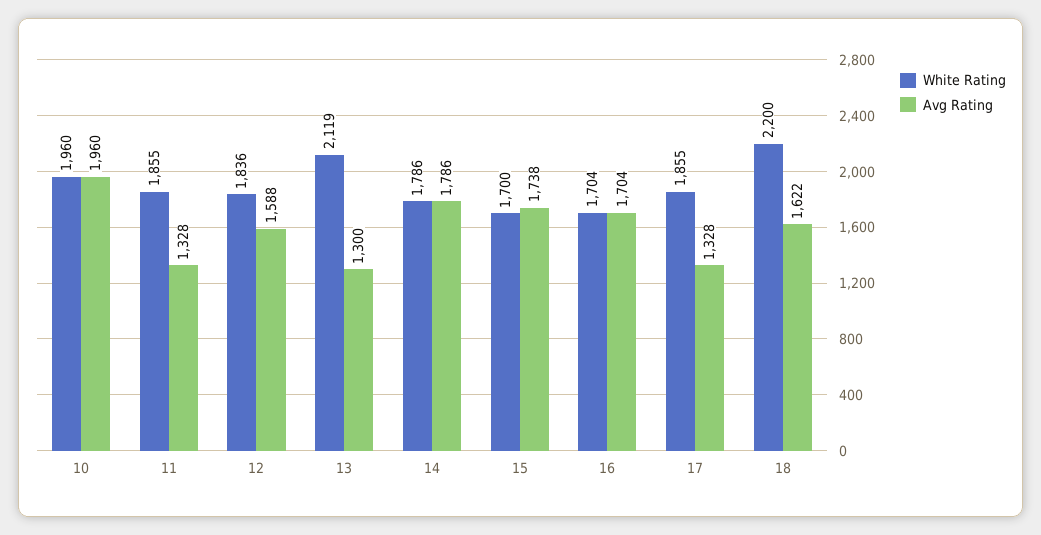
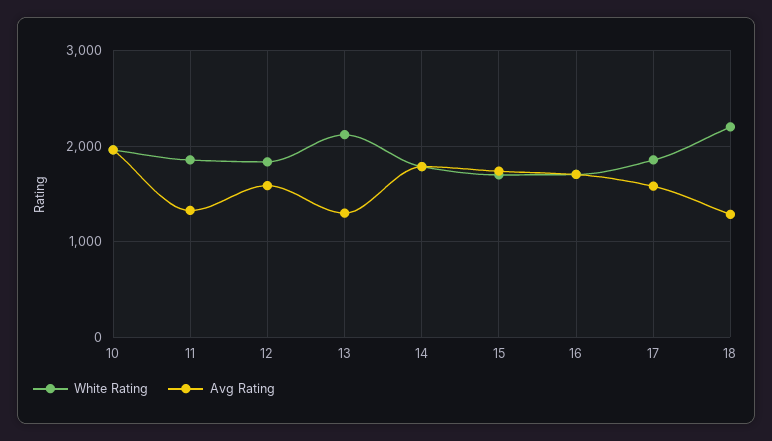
  {
    "White Rating": {
      "10": 1960,
      "11": 1855,
      "12": 1836,
      "13": 2119,
      "14": 1786,
      "15": 1700,
      "16": 1704,
      "17": 1855,
      "18": 2200
    },
    "Avg Rating": {
      "10": 1960,
      "11": 1328,
      "12": 1588,
      "13": 1300,
      "14": 1786,
      "15": 1738,
      "16": 1704,
-     "17": 1328,
+     "17": 1600,
-     "18": 1622
+     "18": 1300
    }
  }

